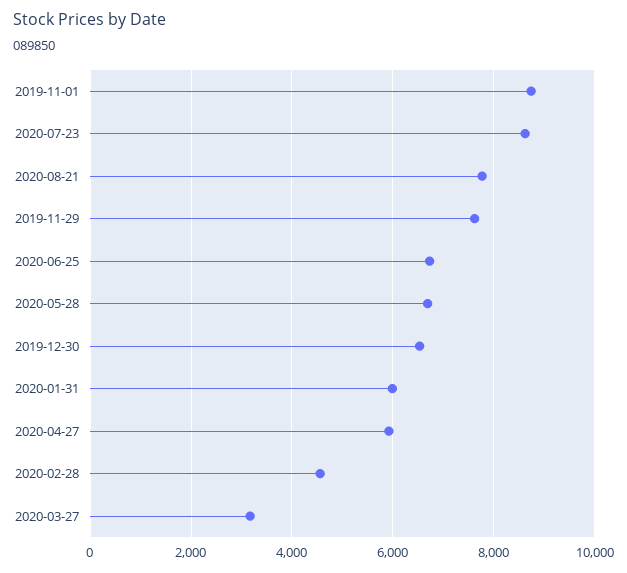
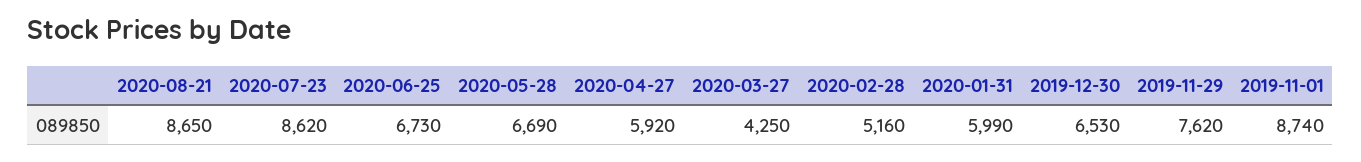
  {
    "2019-11-01": 8740,
    "2020-07-23": 8620,
-   "2020-08-21": 7800,
+   "2020-08-21": 8650,
    "2019-11-29": 7620,
    "2020-06-25": 6730,
    "2020-05-28": 6690,
    "2019-12-30": 6530,
    "2020-01-31": 5990,
    "2020-04-27": 5920,
-   "2020-02-28": 4600,
+   "2020-02-28": 5160,
-   "2020-03-27": 3200
+   "2020-03-27": 4250
  }

